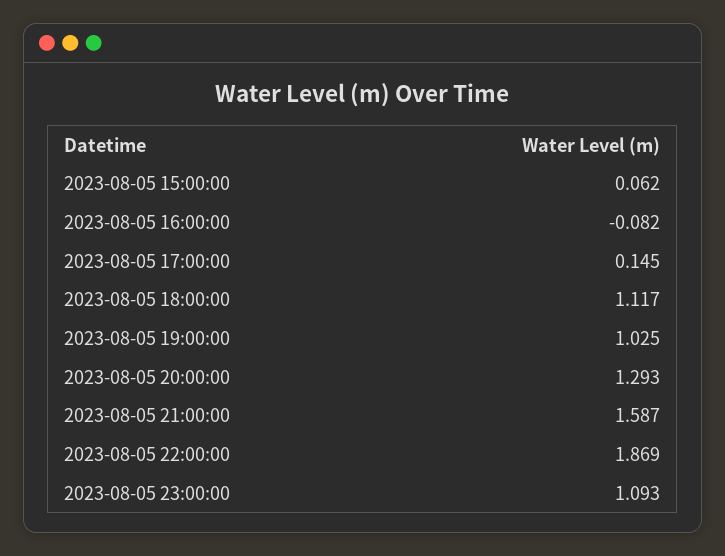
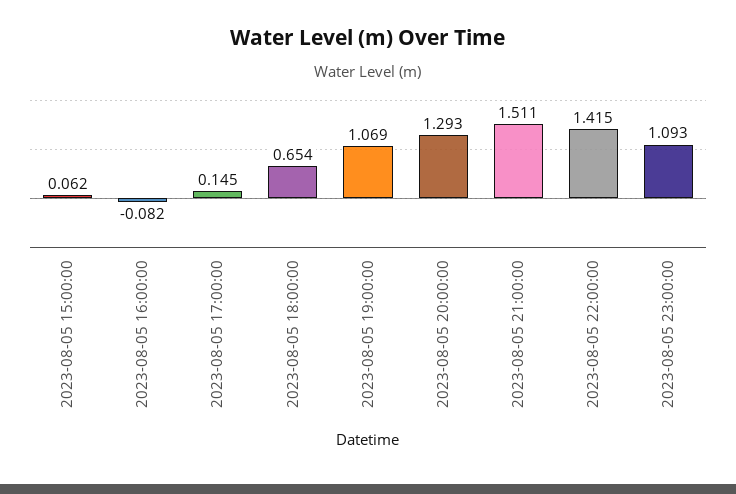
  {
    "2023-08-05 15:00:00": 0.062,
    "2023-08-05 16:00:00": -0.082,
    "2023-08-05 17:00:00": 0.145,
-   "2023-08-05 18:00:00": 1.117,
+   "2023-08-05 18:00:00": 0.654,
-   "2023-08-05 19:00:00": 1.025,
+   "2023-08-05 19:00:00": 1.069,
    "2023-08-05 20:00:00": 1.293,
-   "2023-08-05 21:00:00": 1.587,
+   "2023-08-05 21:00:00": 1.511,
-   "2023-08-05 22:00:00": 1.869,
+   "2023-08-05 22:00:00": 1.415,
    "2023-08-05 23:00:00": 1.093
  }

